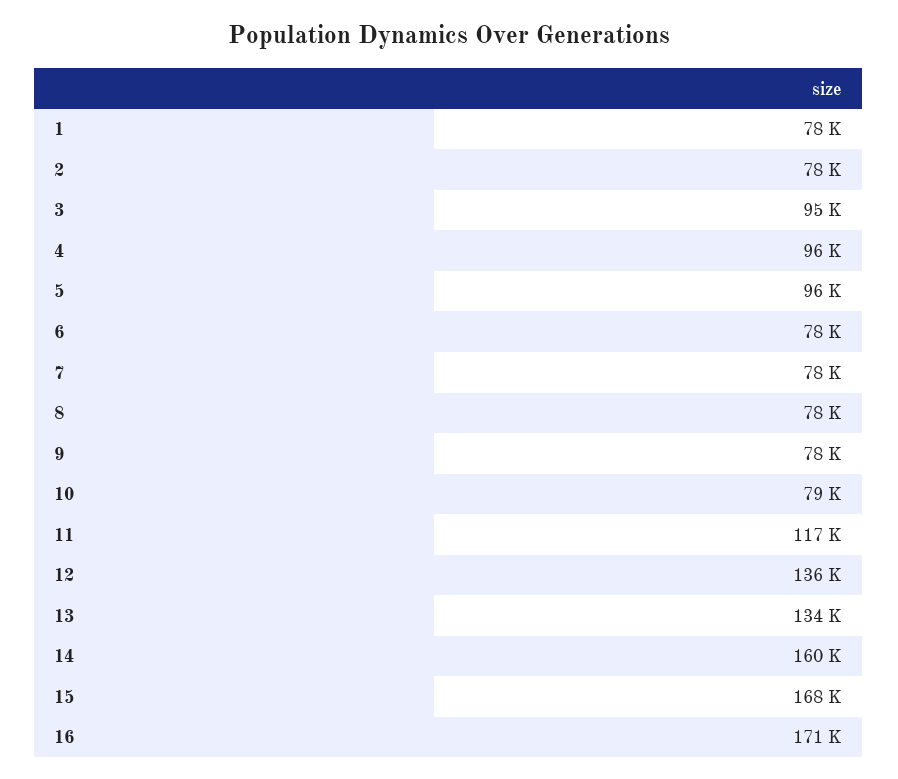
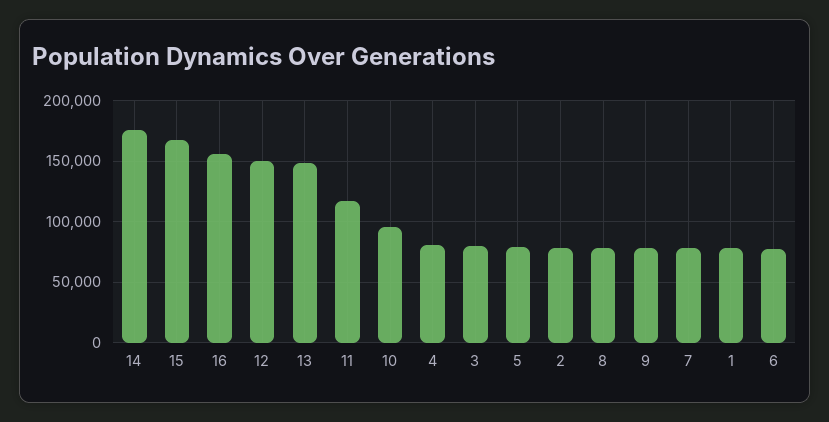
  {
    "1": 78000,
    "2": 78000,
-   "3": 95000,
+   "3": 80000,
-   "4": 96000,
+   "4": 80000,
-   "5": 96000,
+   "5": 80000,
    "6": 78000,
    "7": 78000,
    "8": 78000,
    "9": 78000,
-   "10": 79000,
+   "10": 95000,
    "11": 117000,
-   "12": 136000,
+   "12": 150000,
-   "13": 134000,
+   "13": 150000,
-   "14": 160000,
+   "14": 175000,
    "15": 168000,
-   "16": 171000
+   "16": 155000
  }

